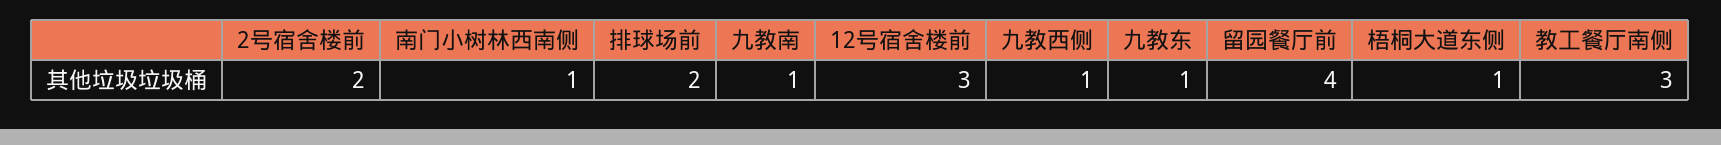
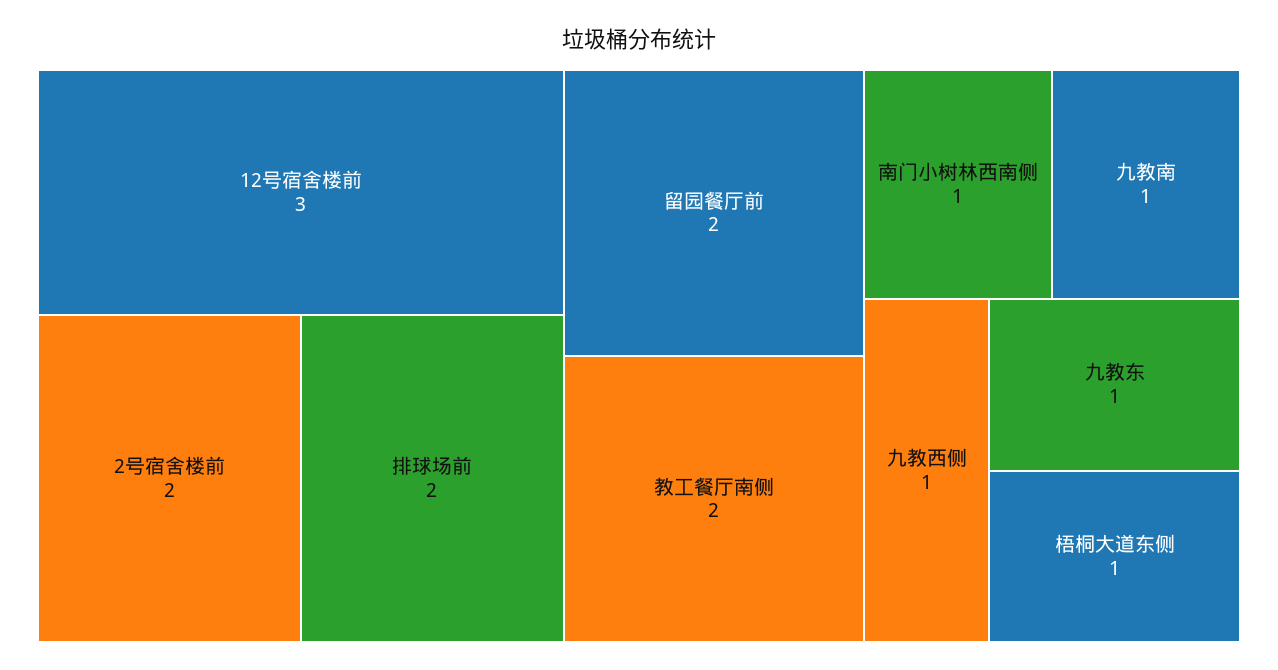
  {
    "2号宿舍楼前": 2,
    "南门小树林西南侧": 1,
    "排球场前": 2,
    "九教南": 1,
    "12号宿舍楼前": 3,
    "九教西侧": 1,
    "九教东": 1,
-   "留园餐厅前": 4,
+   "留园餐厅前": 2,
    "梧桐大道东侧": 1,
-   "教工餐厅南侧": 3
+   "教工餐厅南侧": 2
  }

